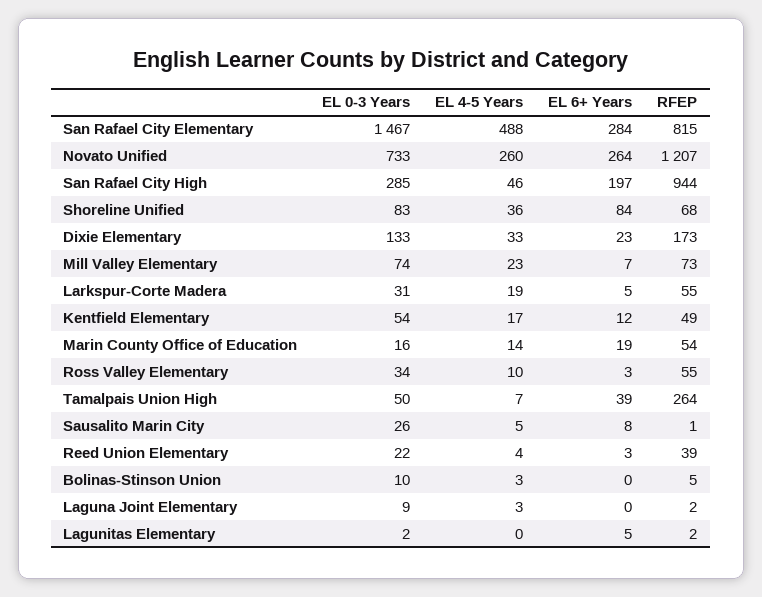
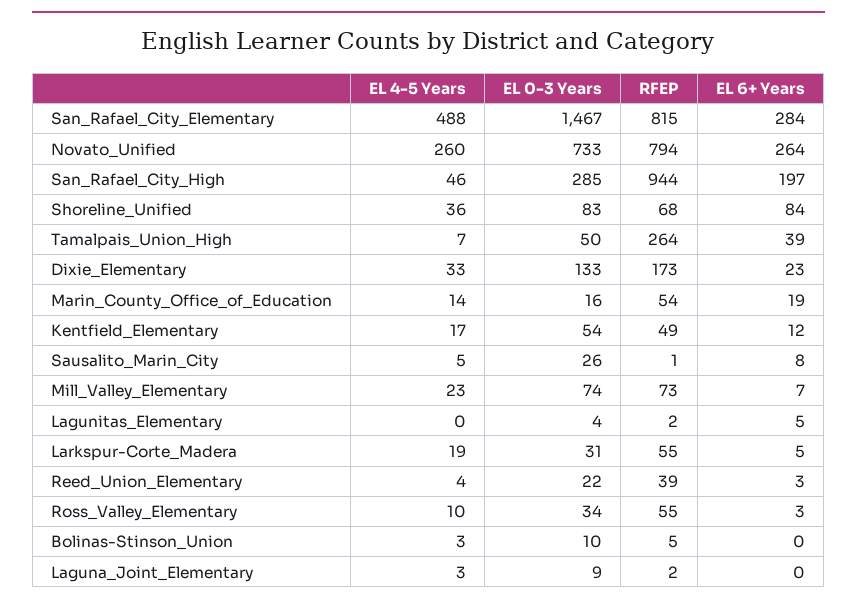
  {
    "EL 0-3 Years": {
      "San Rafael City Elementary": 1467,
      "Novato Unified": 733,
      "San Rafael City High": 285,
      "Shoreline Unified": 83,
      "Dixie Elementary": 133,
      "Mill Valley Elementary": 74,
      "Larkspur-Corte Madera": 31,
      "Kentfield Elementary": 54,
      "Marin County Office of Education": 16,
      "Ross Valley Elementary": 34,
      "Tamalpais Union High": 50,
      "Sausalito Marin City": 26,
      "Reed Union Elementary": 22,
      "Bolinas-Stinson Union": 10,
      "Laguna Joint Elementary": 9,
-     "Lagunitas Elementary": 2
+     "Lagunitas Elementary": 4
    },
    "EL 4-5 Years": {
      "San Rafael City Elementary": 488,
      "Novato Unified": 260,
      "San Rafael City High": 46,
      "Shoreline Unified": 36,
      "Dixie Elementary": 33,
      "Mill Valley Elementary": 23,
      "Larkspur-Corte Madera": 19,
      "Kentfield Elementary": 17,
      "Marin County Office of Education": 14,
      "Ross Valley Elementary": 10,
      "Tamalpais Union High": 7,
      "Sausalito Marin City": 5,
      "Reed Union Elementary": 4,
      "Bolinas-Stinson Union": 3,
      "Laguna Joint Elementary": 3,
      "Lagunitas Elementary": 0
    },
    "EL 6+ Years": {
      "San Rafael City Elementary": 284,
      "Novato Unified": 264,
      "San Rafael City High": 197,
      "Shoreline Unified": 84,
      "Dixie Elementary": 23,
      "Mill Valley Elementary": 7,
      "Larkspur-Corte Madera": 5,
      "Kentfield Elementary": 12,
      "Marin County Office of Education": 19,
      "Ross Valley Elementary": 3,
      "Tamalpais Union High": 39,
      "Sausalito Marin City": 8,
      "Reed Union Elementary": 3,
      "Bolinas-Stinson Union": 0,
      "Laguna Joint Elementary": 0,
      "Lagunitas Elementary": 5
    },
    "RFEP": {
      "San Rafael City Elementary": 815,
-     "Novato Unified": 1207,
+     "Novato Unified": 794,
      "San Rafael City High": 944,
      "Shoreline Unified": 68,
      "Dixie Elementary": 173,
      "Mill Valley Elementary": 73,
      "Larkspur-Corte Madera": 55,
      "Kentfield Elementary": 49,
      "Marin County Office of Education": 54,
      "Ross Valley Elementary": 55,
      "Tamalpais Union High": 264,
      "Sausalito Marin City": 1,
      "Reed Union Elementary": 39,
      "Bolinas-Stinson Union": 5,
      "Laguna Joint Elementary": 2,
      "Lagunitas Elementary": 2
    }
  }

